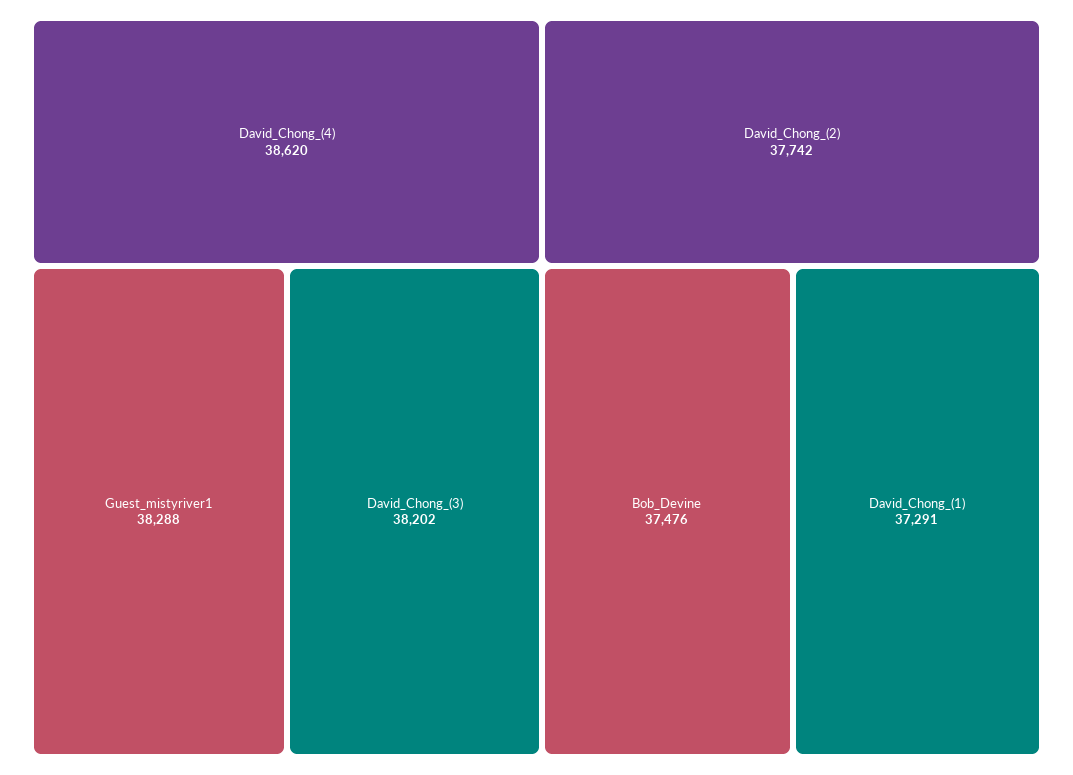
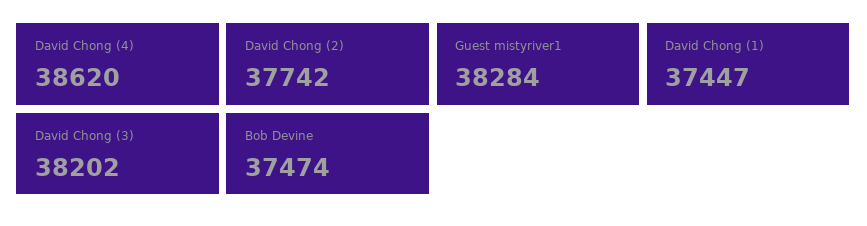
  {
    "David_Chong_(4)": 38620,
-   "Guest_mistyriver1": 38288,
+   "Guest_mistyriver1": 38284,
    "David_Chong_(3)": 38202,
    "David_Chong_(2)": 37742,
-   "Bob_Devine": 37476,
+   "Bob_Devine": 37474,
-   "David_Chong_(1)": 37291
+   "David_Chong_(1)": 37447
  }

